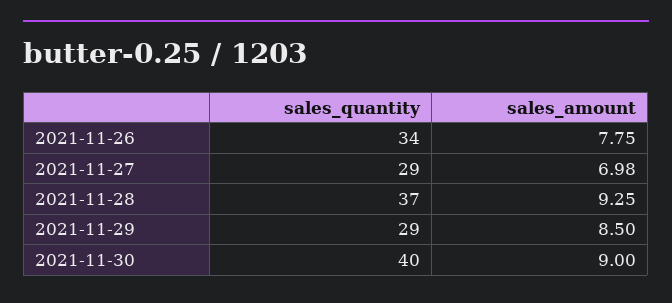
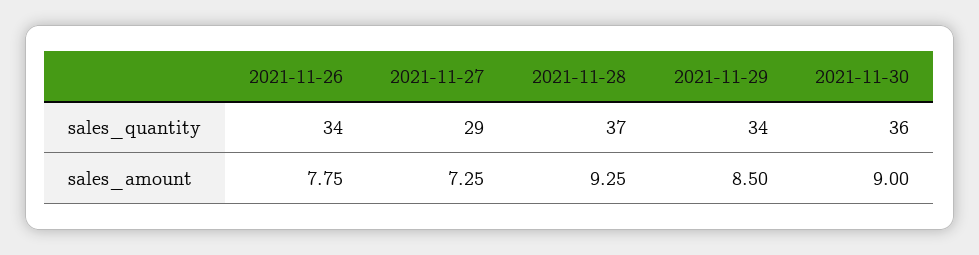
  {
    "sales_quantity": {
      "2021-11-26": 34,
      "2021-11-27": 29,
      "2021-11-28": 37,
-     "2021-11-29": 29,
+     "2021-11-29": 34,
-     "2021-11-30": 40
+     "2021-11-30": 36
    },
    "sales_amount": {
      "2021-11-26": 7.75,
-     "2021-11-27": 6.98,
+     "2021-11-27": 7.25,
      "2021-11-28": 9.25,
      "2021-11-29": 8.5,
      "2021-11-30": 9
    }
  }

